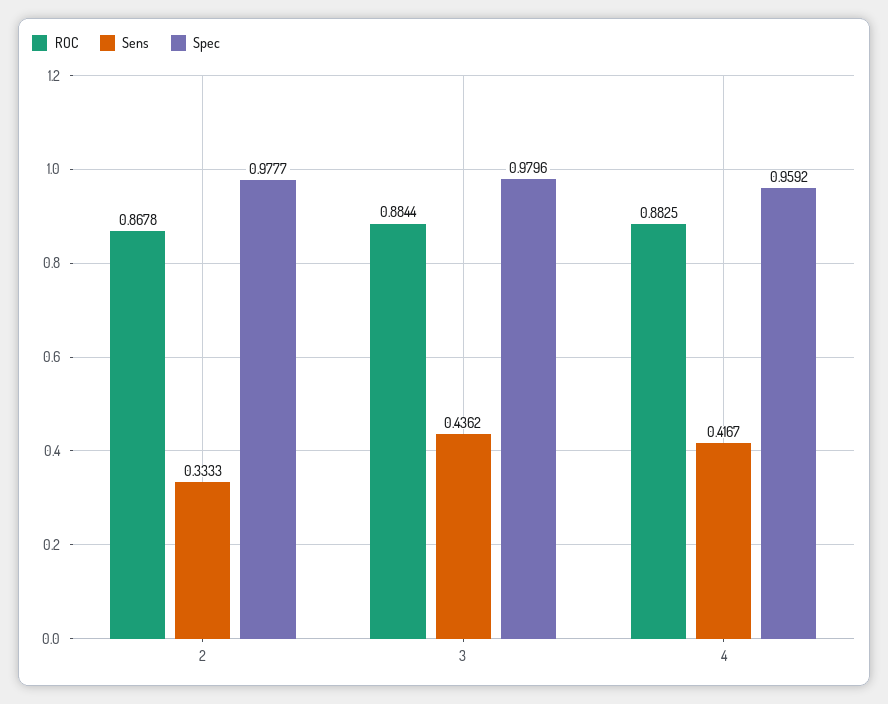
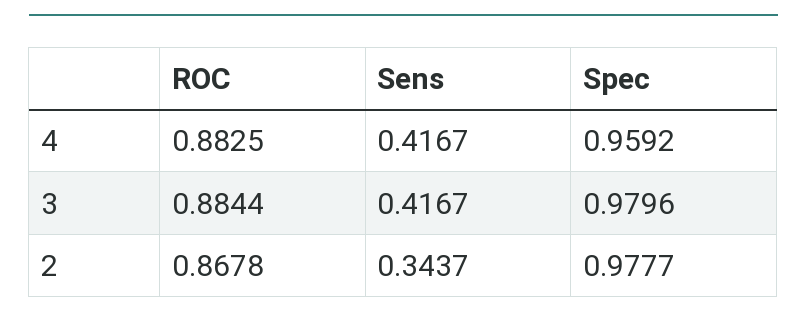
  {
    "ROC": {
      "2": 0.8678,
      "3": 0.8844,
      "4": 0.8825
    },
    "Sens": {
-     "2": 0.3333,
+     "2": 0.3437,
-     "3": 0.4362,
+     "3": 0.4167,
      "4": 0.4167
    },
    "Spec": {
      "2": 0.9777,
      "3": 0.9796,
      "4": 0.9592
    }
  }

